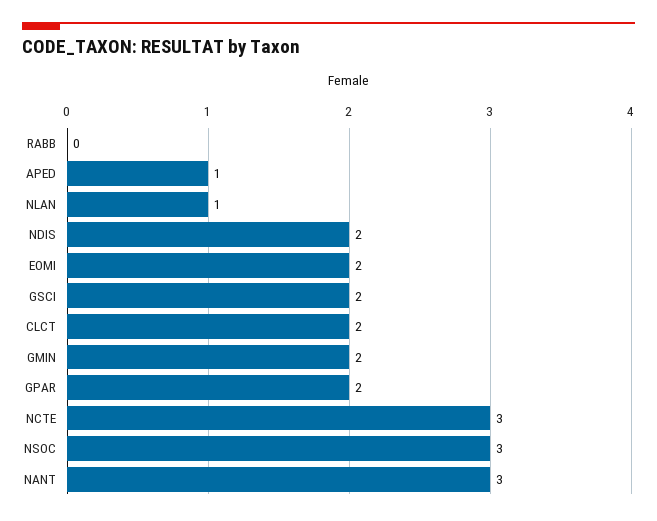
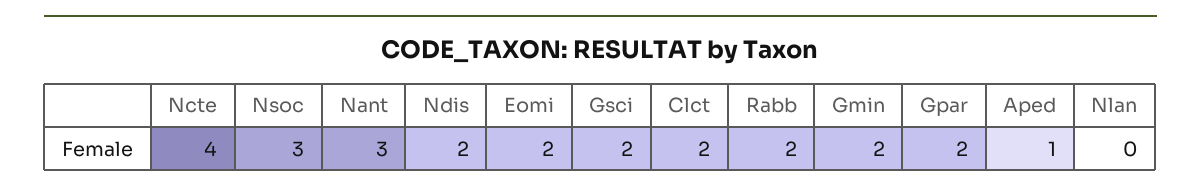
  {
-   "RABB": 0,
+   "RABB": 2,
    "APED": 1,
-   "NLAN": 1,
+   "NLAN": 0,
    "NDIS": 2,
    "EOMI": 2,
    "GSCI": 2,
    "CLCT": 2,
    "GMIN": 2,
    "GPAR": 2,
-   "NCTE": 3,
+   "NCTE": 4,
    "NSOC": 3,
    "NANT": 3
  }

